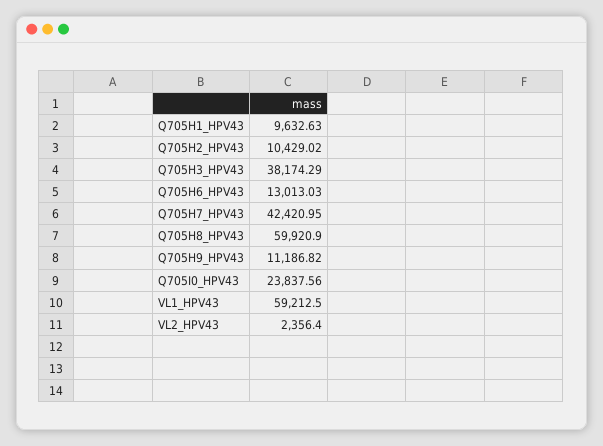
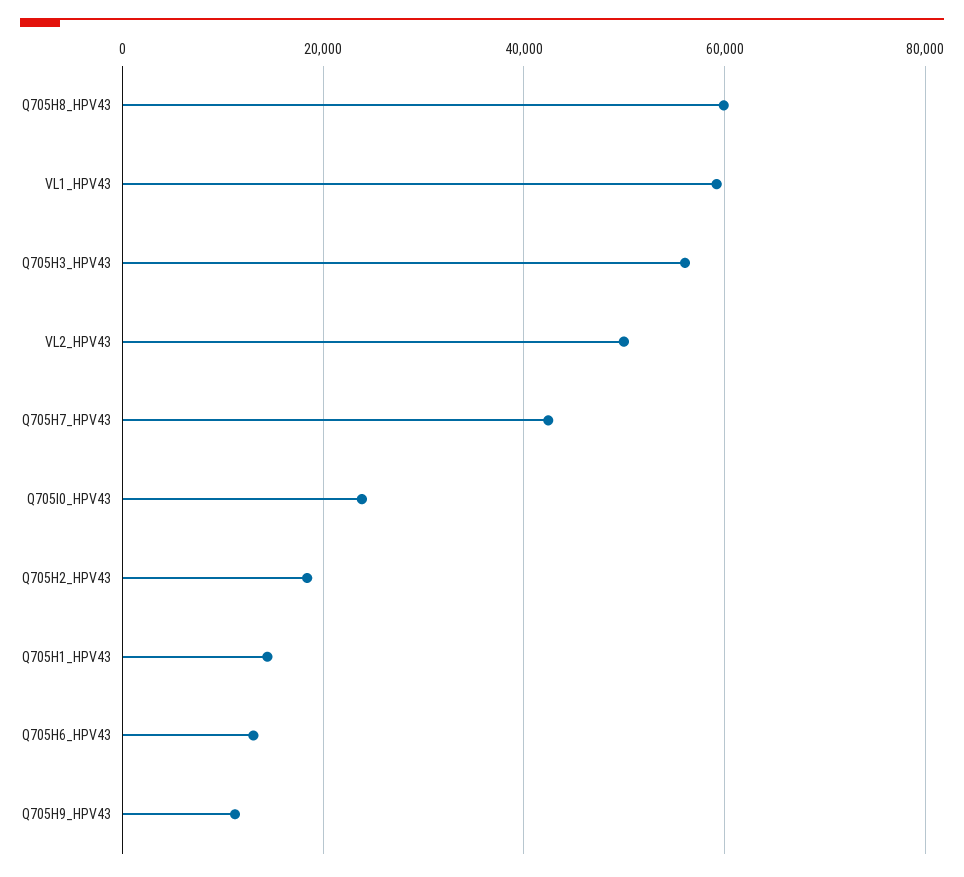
  {
-   "Q705H1_HPV43": 9632.63,
+   "Q705H1_HPV43": 14000,
-   "Q705H2_HPV43": 10429.02,
+   "Q705H2_HPV43": 18000,
-   "Q705H3_HPV43": 38174.29,
+   "Q705H3_HPV43": 56000,
    "Q705H6_HPV43": 13013.03,
    "Q705H7_HPV43": 42420.95,
    "Q705H8_HPV43": 59920.9,
    "Q705H9_HPV43": 11186.82,
    "Q705I0_HPV43": 23837.56,
    "VL1_HPV43": 59212.5,
-   "VL2_HPV43": 2356.4
+   "VL2_HPV43": 50000
  }

